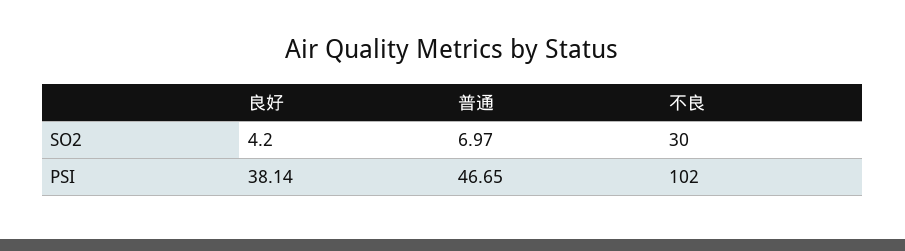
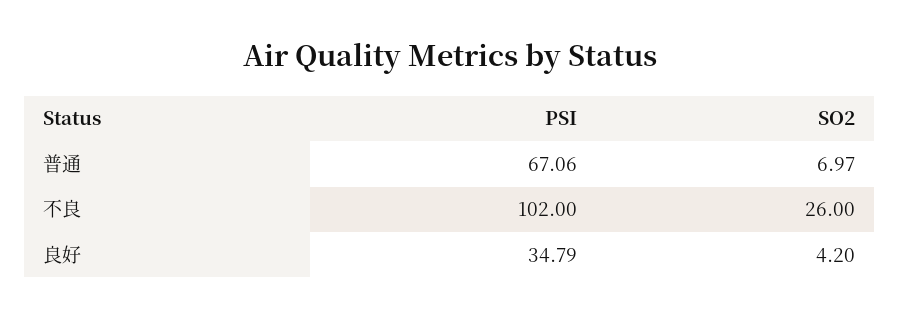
  {
    "良好": {
      "SO2": 4.2,
-     "PSI": 38.14
+     "PSI": 34.79
    },
    "普通": {
      "SO2": 6.97,
-     "PSI": 46.65
+     "PSI": 67.06
    },
    "不良": {
-     "SO2": 30,
+     "SO2": 26,
      "PSI": 102
    }
  }

